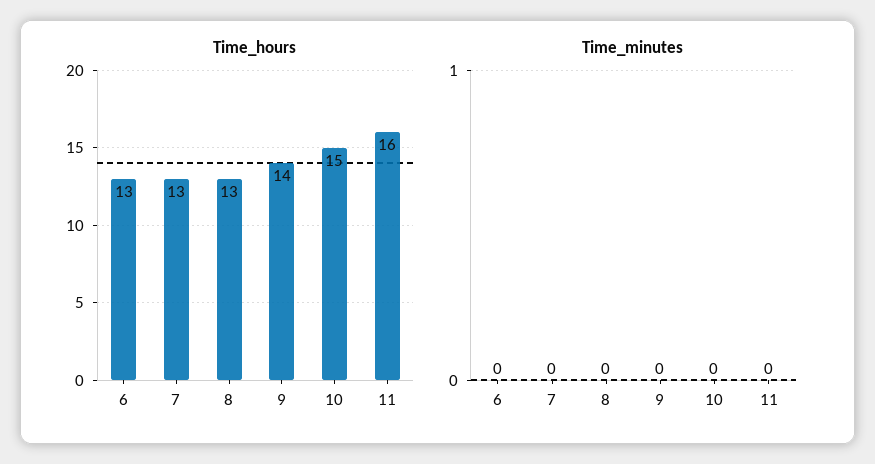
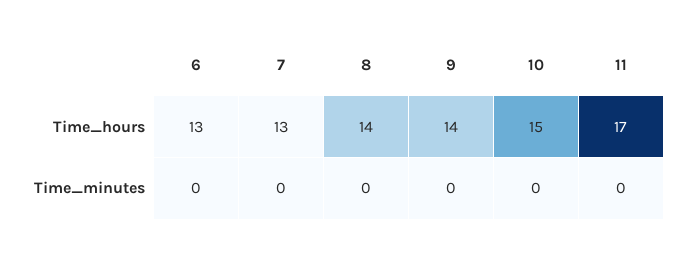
  {
    "Time_hours": {
      "6": 13,
      "7": 13,
-     "8": 13,
+     "8": 14,
      "9": 14,
      "10": 15,
-     "11": 16
+     "11": 17
    },
    "Time_minutes": {
      "6": 0,
      "7": 0,
      "8": 0,
      "9": 0,
      "10": 0,
      "11": 0
    }
  }

